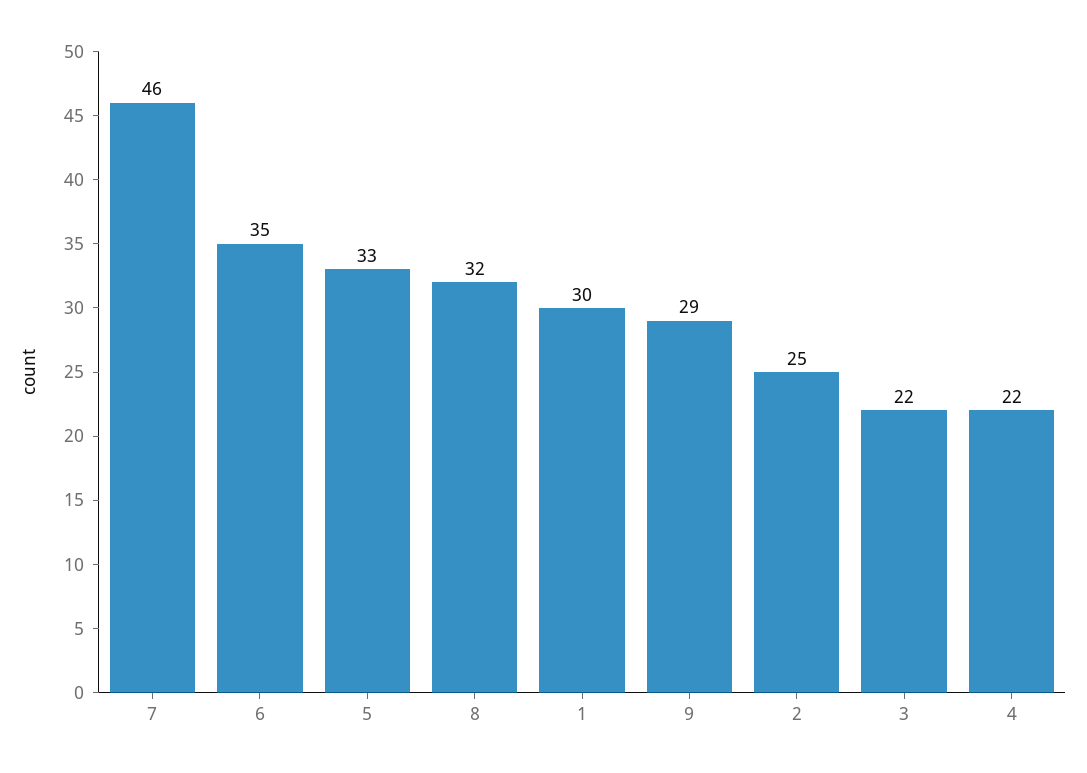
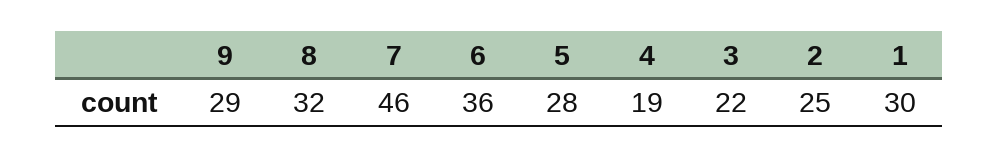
  {
    "7": 46,
-   "6": 35,
+   "6": 36,
-   "5": 33,
+   "5": 28,
    "8": 32,
    "1": 30,
    "9": 29,
    "2": 25,
    "3": 22,
-   "4": 22
+   "4": 19
  }

